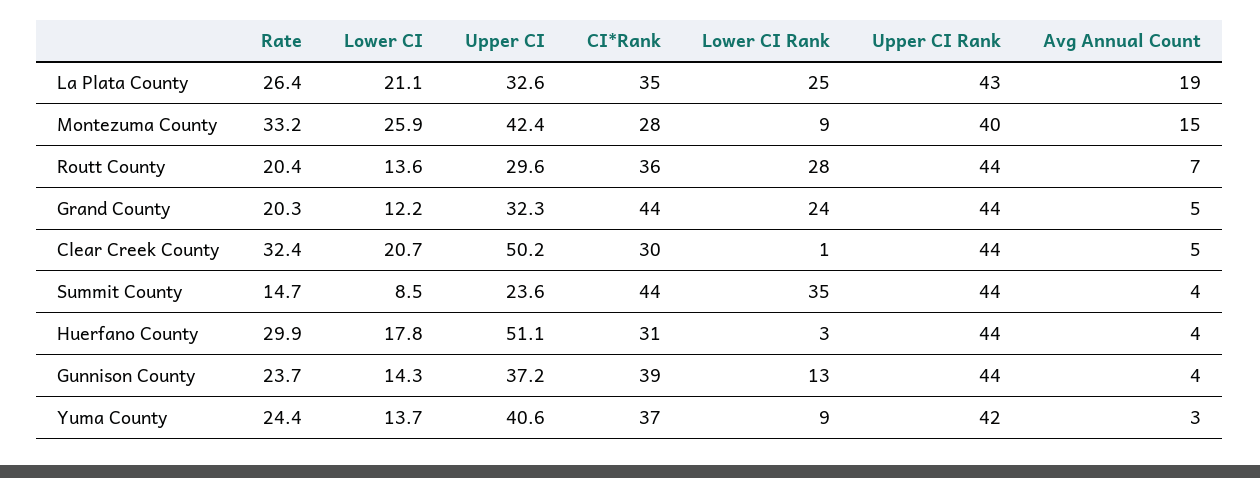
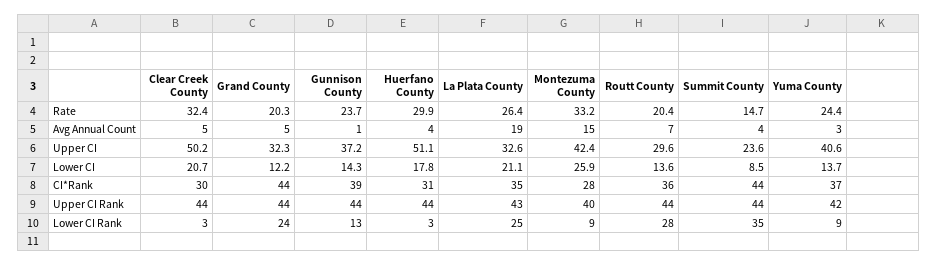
  {
    "Rate": {
      "La Plata County": 26.4,
      "Montezuma County": 33.2,
      "Routt County": 20.4,
      "Grand County": 20.3,
      "Clear Creek County": 32.4,
      "Summit County": 14.7,
      "Huerfano County": 29.9,
      "Gunnison County": 23.7,
      "Yuma County": 24.4
    },
    "Lower CI": {
      "La Plata County": 21.1,
      "Montezuma County": 25.9,
      "Routt County": 13.6,
      "Grand County": 12.2,
      "Clear Creek County": 20.7,
      "Summit County": 8.5,
      "Huerfano County": 17.8,
      "Gunnison County": 14.3,
      "Yuma County": 13.7
    },
    "Upper CI": {
      "La Plata County": 32.6,
      "Montezuma County": 42.4,
      "Routt County": 29.6,
      "Grand County": 32.3,
      "Clear Creek County": 50.2,
      "Summit County": 23.6,
      "Huerfano County": 51.1,
      "Gunnison County": 37.2,
      "Yuma County": 40.6
    },
    "CI*Rank": {
      "La Plata County": 35,
      "Montezuma County": 28,
      "Routt County": 36,
      "Grand County": 44,
      "Clear Creek County": 30,
      "Summit County": 44,
      "Huerfano County": 31,
      "Gunnison County": 39,
      "Yuma County": 37
    },
    "Lower CI Rank": {
      "La Plata County": 25,
      "Montezuma County": 9,
      "Routt County": 28,
      "Grand County": 24,
-     "Clear Creek County": 1,
+     "Clear Creek County": 3,
      "Summit County": 35,
      "Huerfano County": 3,
      "Gunnison County": 13,
      "Yuma County": 9
    },
    "Upper CI Rank": {
      "La Plata County": 43,
      "Montezuma County": 40,
      "Routt County": 44,
      "Grand County": 44,
      "Clear Creek County": 44,
      "Summit County": 44,
      "Huerfano County": 44,
      "Gunnison County": 44,
      "Yuma County": 42
    },
    "Avg Annual Count": {
      "La Plata County": 19,
      "Montezuma County": 15,
      "Routt County": 7,
      "Grand County": 5,
      "Clear Creek County": 5,
      "Summit County": 4,
      "Huerfano County": 4,
-     "Gunnison County": 4,
+     "Gunnison County": 1,
      "Yuma County": 3
    }
  }

